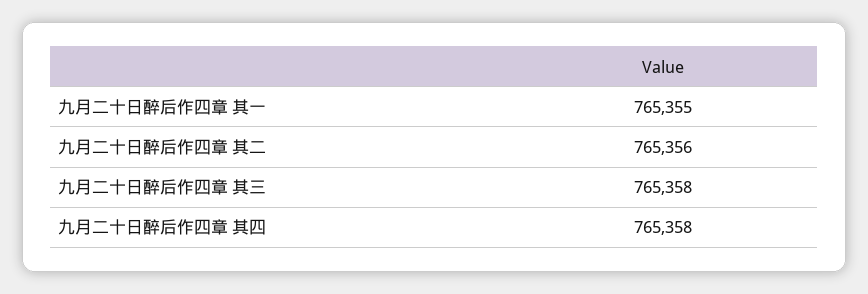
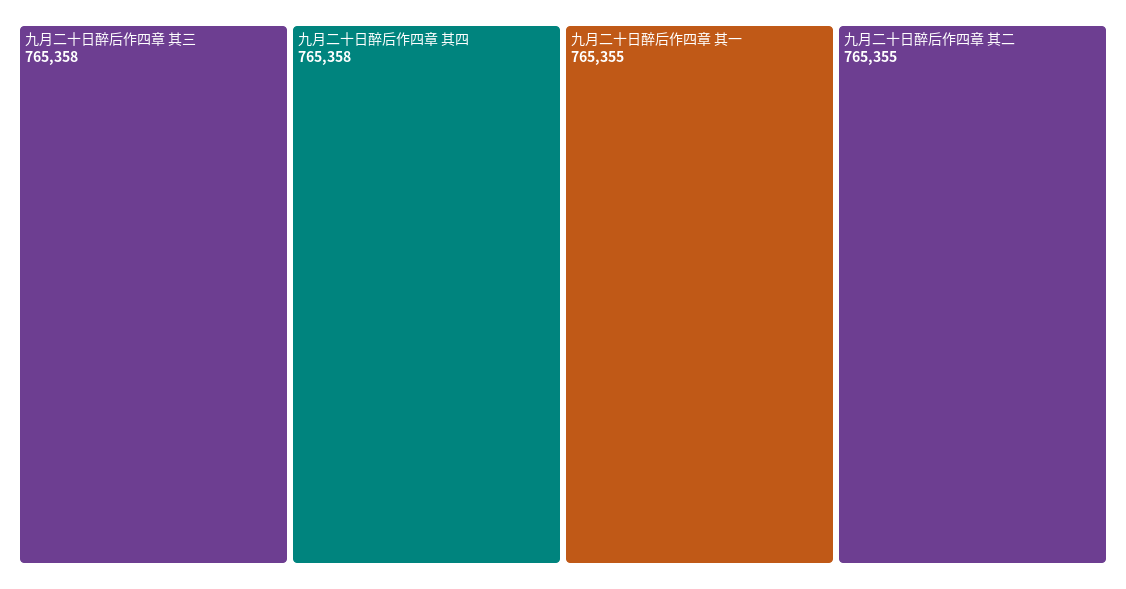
  {
    "九月二十日醉后作四章 其一": 765355,
-   "九月二十日醉后作四章 其二": 765356,
+   "九月二十日醉后作四章 其二": 765355,
    "九月二十日醉后作四章 其三": 765358,
    "九月二十日醉后作四章 其四": 765358
  }

